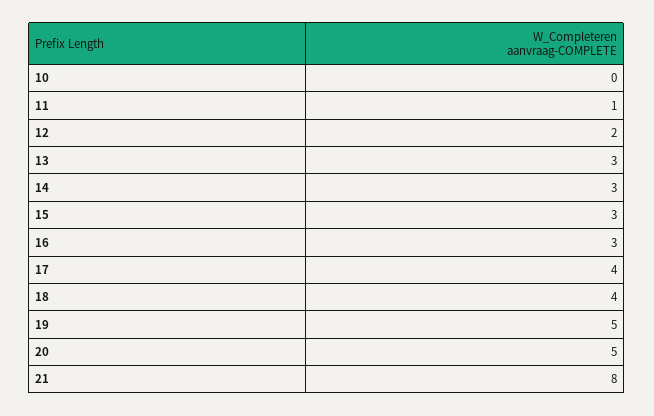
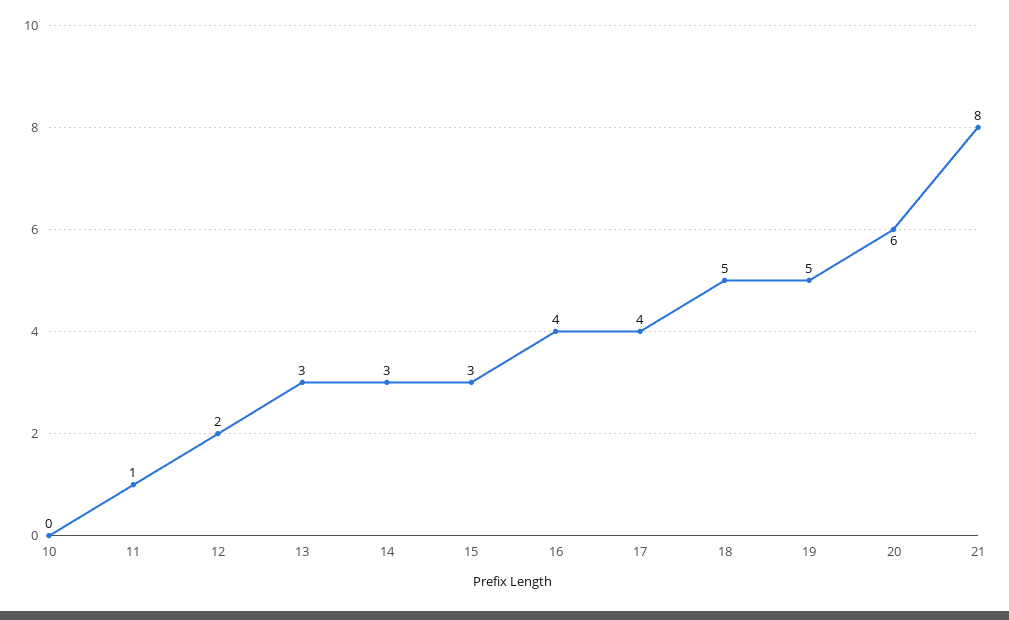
  {
    "10": 0,
    "11": 1,
    "12": 2,
    "13": 3,
    "14": 3,
    "15": 3,
-   "16": 3,
+   "16": 4,
    "17": 4,
-   "18": 4,
+   "18": 5,
    "19": 5,
-   "20": 5,
+   "20": 6,
    "21": 8
  }

